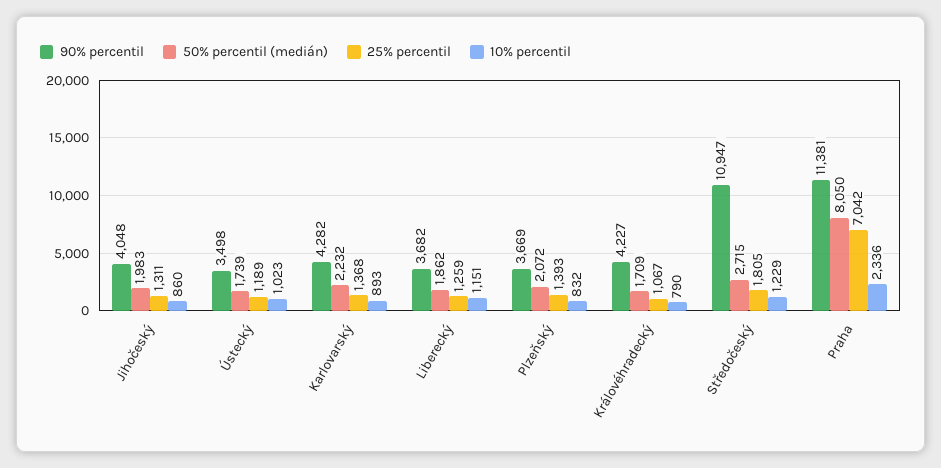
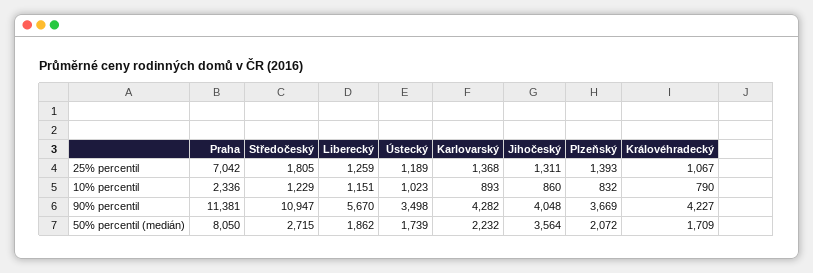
  {
    "90% percentil": {
      "Jihočeský": 4048,
      "Ústecký": 3498,
      "Karlovarský": 4282,
-     "Liberecký": 3682,
+     "Liberecký": 5670,
      "Plzeňský": 3669,
      "Královéhradecký": 4227,
      "Středočeský": 10947,
      "Praha": 11381
    },
    "50% percentil (medián)": {
-     "Jihočeský": 1983,
+     "Jihočeský": 3564,
      "Ústecký": 1739,
      "Karlovarský": 2232,
      "Liberecký": 1862,
      "Plzeňský": 2072,
      "Královéhradecký": 1709,
      "Středočeský": 2715,
      "Praha": 8050
    },
    "25% percentil": {
      "Jihočeský": 1311,
      "Ústecký": 1189,
      "Karlovarský": 1368,
      "Liberecký": 1259,
      "Plzeňský": 1393,
      "Královéhradecký": 1067,
      "Středočeský": 1805,
      "Praha": 7042
    },
    "10% percentil": {
      "Jihočeský": 860,
      "Ústecký": 1023,
      "Karlovarský": 893,
      "Liberecký": 1151,
      "Plzeňský": 832,
      "Královéhradecký": 790,
      "Středočeský": 1229,
      "Praha": 2336
    }
  }

